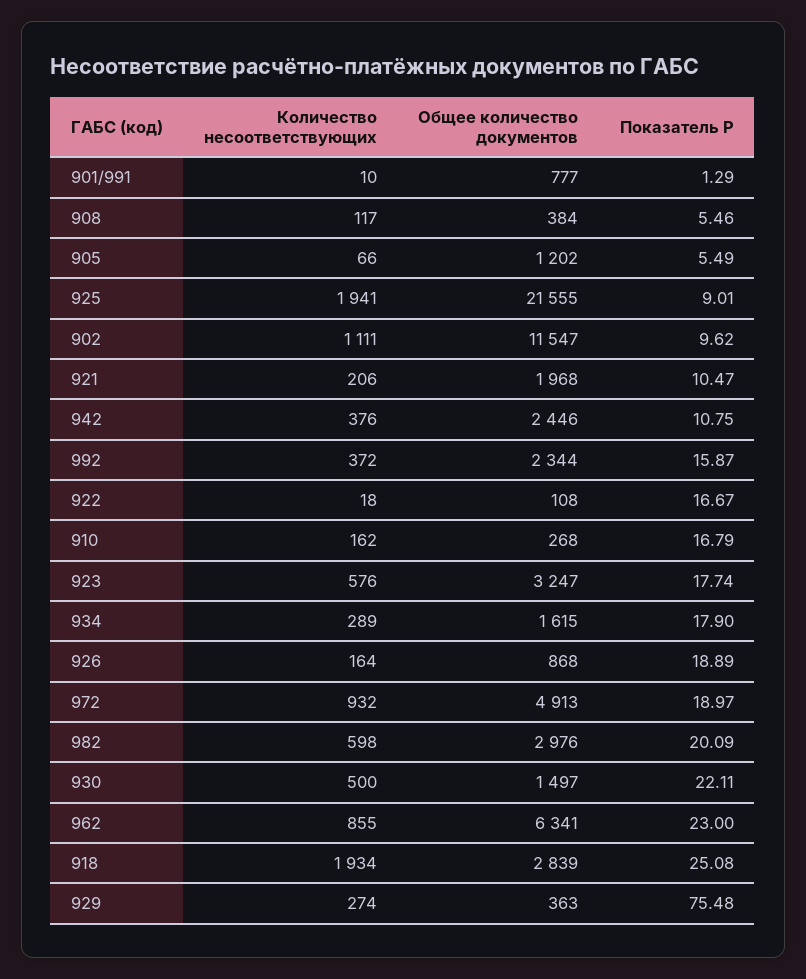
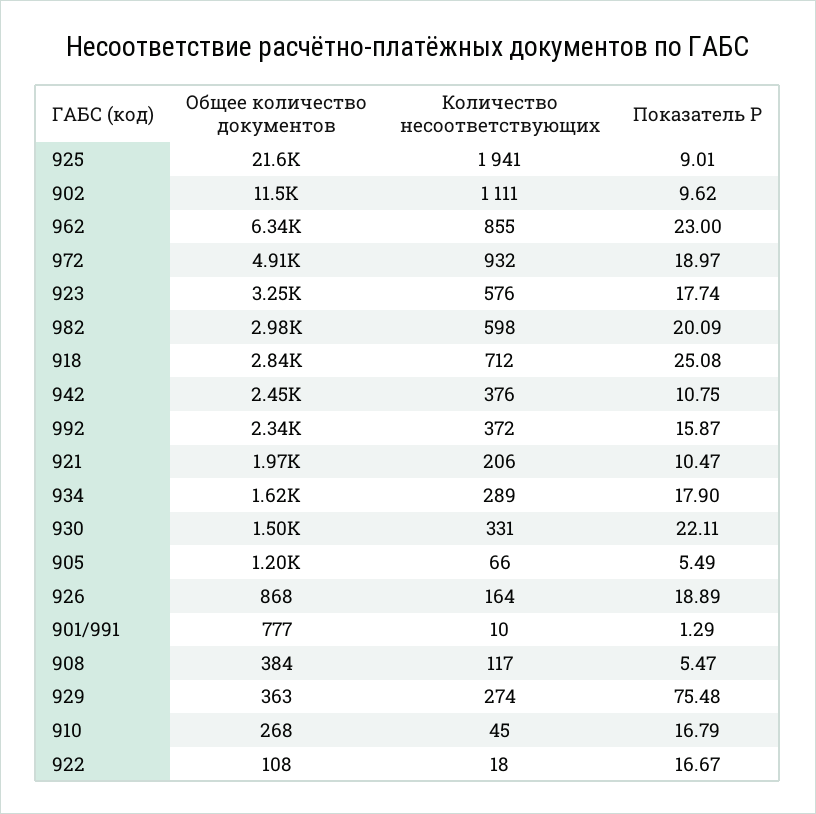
  {
    "Количество несоответствующих": {
      "901/991": 10,
      "908": 117,
      "905": 66,
      "925": 1941,
      "902": 1111,
      "921": 206,
      "942": 376,
      "992": 372,
      "922": 18,
-     "910": 162,
+     "910": 45,
      "923": 576,
      "934": 289,
      "926": 164,
      "972": 932,
      "982": 598,
-     "930": 500,
+     "930": 331,
      "962": 855,
-     "918": 1934,
+     "918": 712,
      "929": 274
    },
    "Общее количество документов": {
      "901/991": 777,
      "908": 384,
      "905": 1202,
      "925": 21555,
      "902": 11547,
      "921": 1968,
      "942": 2446,
      "992": 2344,
      "922": 108,
      "910": 268,
      "923": 3247,
      "934": 1615,
      "926": 868,
      "972": 4913,
      "982": 2976,
      "930": 1497,
      "962": 6341,
      "918": 2839,
      "929": 363
    },
    "Показатель P": {
      "901/991": 1.29,
-     "908": 5.46,
+     "908": 5.47,
      "905": 5.49,
      "925": 9.01,
      "902": 9.62,
      "921": 10.47,
      "942": 10.75,
      "992": 15.87,
      "922": 16.67,
      "910": 16.79,
      "923": 17.74,
      "934": 17.9,
      "926": 18.89,
      "972": 18.97,
      "982": 20.09,
      "930": 22.11,
      "962": 23,
      "918": 25.08,
      "929": 75.48
    }
  }

